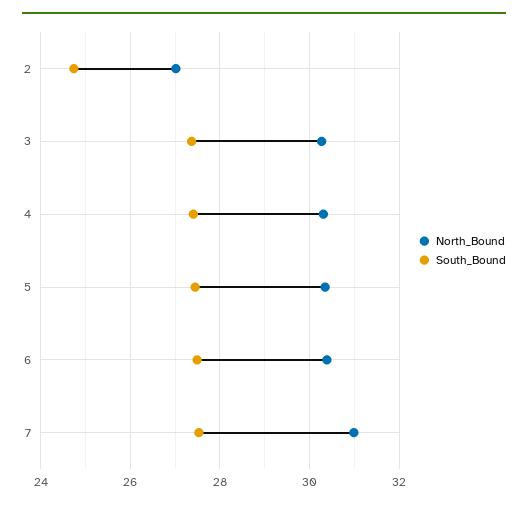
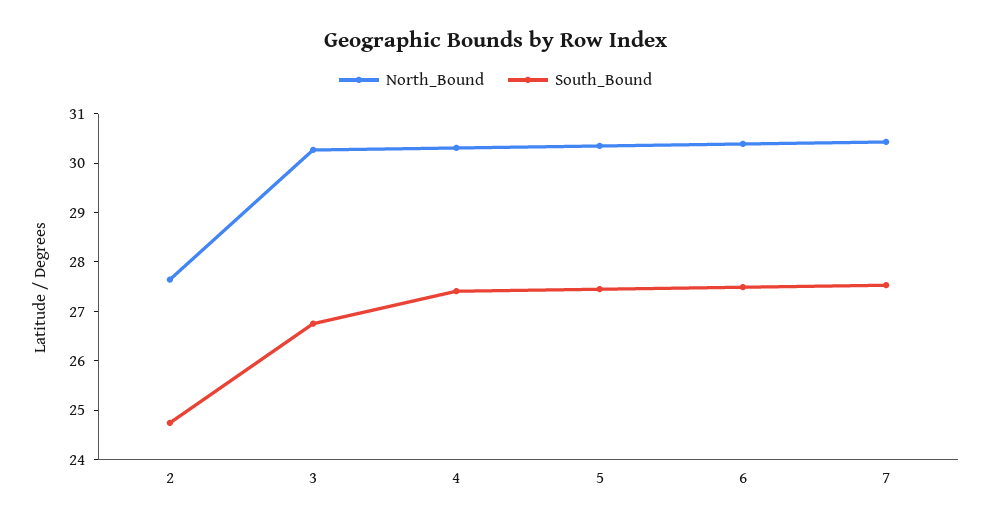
  {
    "North_Bound": {
-     "2": 27,
+     "2": 27.6,
      "3": 30.2,
      "4": 30.4,
      "5": 30.4,
      "6": 30.4,
-     "7": 31
+     "7": 30.4
    },
    "South_Bound": {
      "2": 24.8,
-     "3": 27.4,
+     "3": 26.8,
      "4": 27.4,
      "5": 27.4,
      "6": 27.4,
      "7": 27.6
    }
  }

